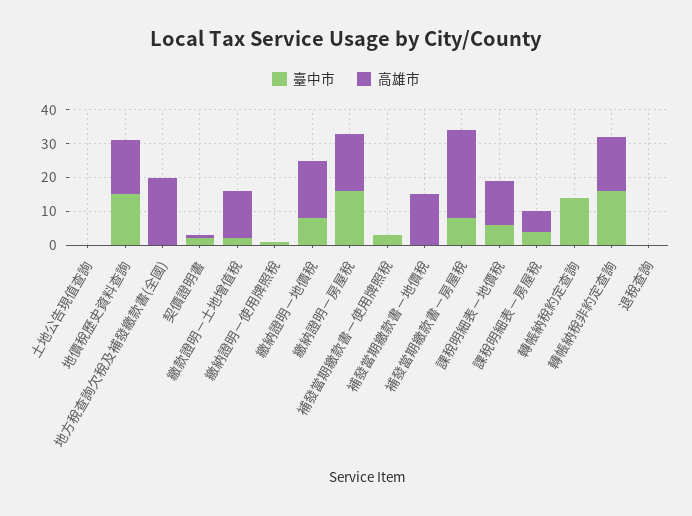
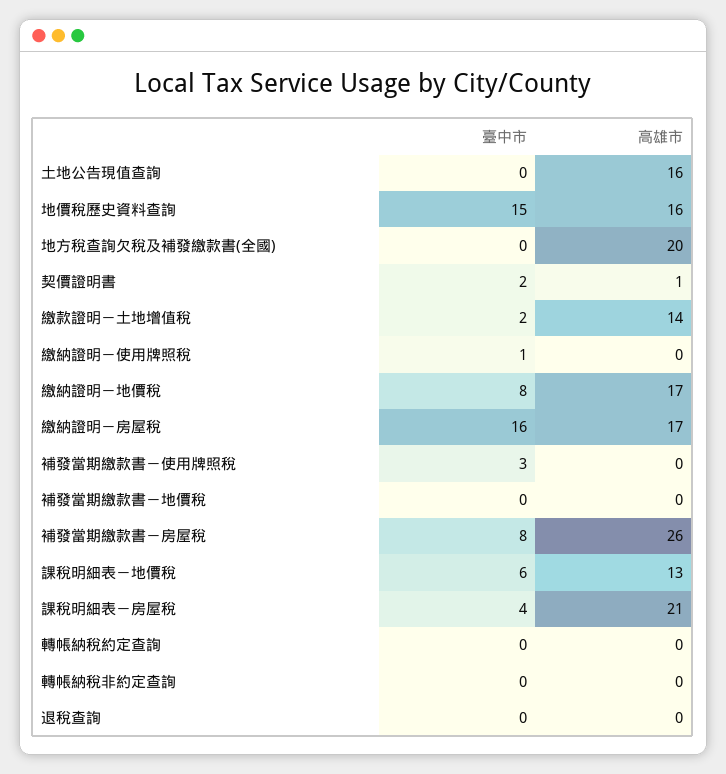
  {
    "臺中市": {
      "土地公告現值查詢": 0,
      "地價稅歷史資料查詢": 15,
      "地方稅查詢欠稅及補發繳款書(全國)": 0,
      "契價證明書": 2,
      "繳款證明－土地增值稅": 2,
      "繳納證明－使用牌照稅": 1,
      "繳納證明－地價稅": 8,
      "繳納證明－房屋稅": 16,
      "補發當期繳款書－使用牌照稅": 3,
      "補發當期繳款書－地價稅": 0,
      "補發當期繳款書－房屋稅": 8,
      "課稅明細表－地價稅": 6,
      "課稅明細表－房屋稅": 4,
-     "轉帳納稅約定查詢": 15,
+     "轉帳納稅約定查詢": 0,
-     "轉帳納稅非約定查詢": 15,
+     "轉帳納稅非約定查詢": 0,
      "退稅查詢": 0
    },
    "高雄市": {
-     "土地公告現值查詢": 0,
+     "土地公告現值查詢": 16,
      "地價稅歷史資料查詢": 16,
      "地方稅查詢欠稅及補發繳款書(全國)": 20,
      "契價證明書": 1,
      "繳款證明－土地增值稅": 14,
      "繳納證明－使用牌照稅": 0,
      "繳納證明－地價稅": 17,
      "繳納證明－房屋稅": 17,
      "補發當期繳款書－使用牌照稅": 0,
-     "補發當期繳款書－地價稅": 15,
+     "補發當期繳款書－地價稅": 0,
      "補發當期繳款書－房屋稅": 26,
      "課稅明細表－地價稅": 13,
-     "課稅明細表－房屋稅": 5,
+     "課稅明細表－房屋稅": 21,
      "轉帳納稅約定查詢": 0,
-     "轉帳納稅非約定查詢": 15,
+     "轉帳納稅非約定查詢": 0,
      "退稅查詢": 0
    }
  }

